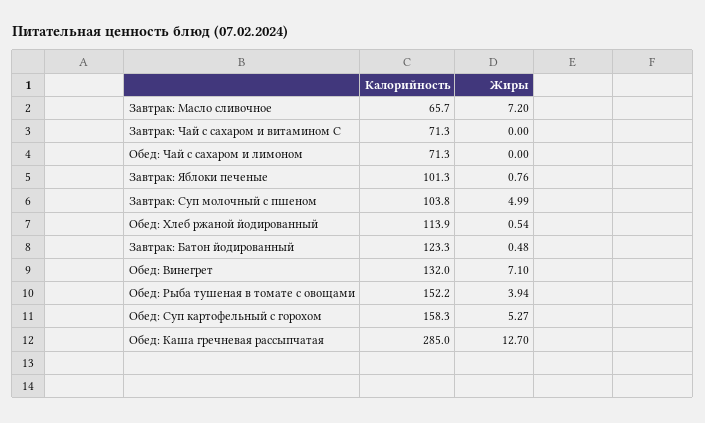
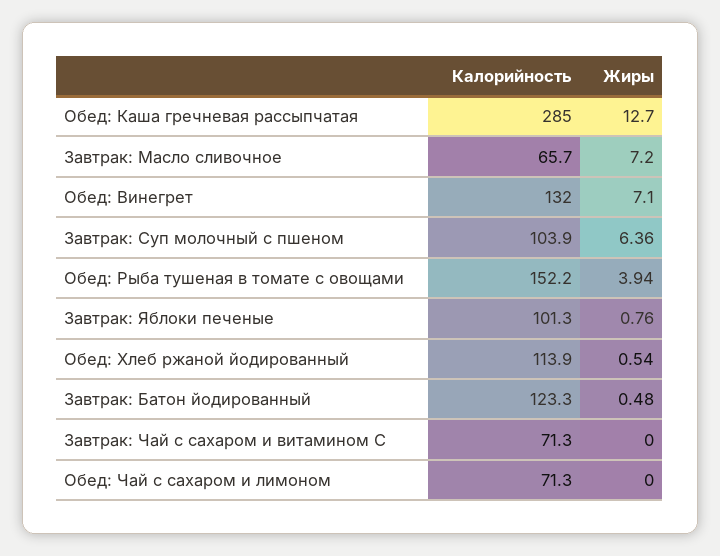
  {
    "Калорийность": {
      "Завтрак: Масло сливочное": 65.7,
      "Завтрак: Чай с сахаром и витамином С": 71.3,
      "Обед: Чай с сахаром и лимоном": 71.3,
      "Завтрак: Яблоки печеные": 101.3,
-     "Завтрак: Суп молочный с пшеном": 103.8,
+     "Завтрак: Суп молочный с пшеном": 103.9,
      "Обед: Хлеб ржаной йодированный": 113.9,
      "Завтрак: Батон йодированный": 123.3,
      "Обед: Винегрет": 132,
      "Обед: Рыба тушеная в томате с овощами": 152.2,
-     "Обед: Суп картофельный с горохом": 158.3,
      "Обед: Каша гречневая рассыпчатая": 285
    },
    "Жиры": {
      "Завтрак: Масло сливочное": 7.2,
      "Завтрак: Чай с сахаром и витамином С": 0,
      "Обед: Чай с сахаром и лимоном": 0,
      "Завтрак: Яблоки печеные": 0.76,
-     "Завтрак: Суп молочный с пшеном": 4.99,
+     "Завтрак: Суп молочный с пшеном": 6.36,
      "Обед: Хлеб ржаной йодированный": 0.54,
      "Завтрак: Батон йодированный": 0.48,
      "Обед: Винегрет": 7.1,
      "Обед: Рыба тушеная в томате с овощами": 3.94,
-     "Обед: Суп картофельный с горохом": 5.27,
      "Обед: Каша гречневая рассыпчатая": 12.7
    }
  }

